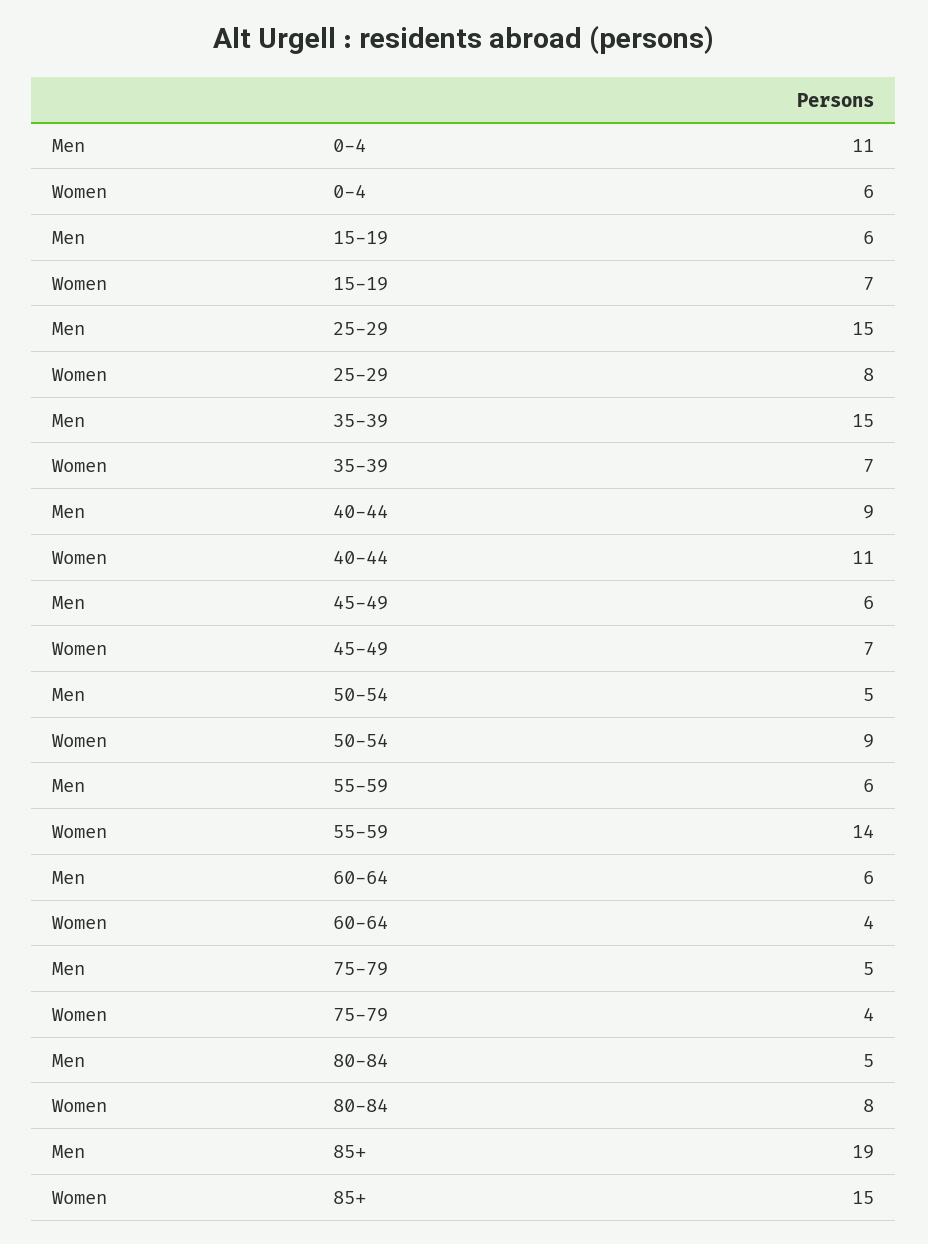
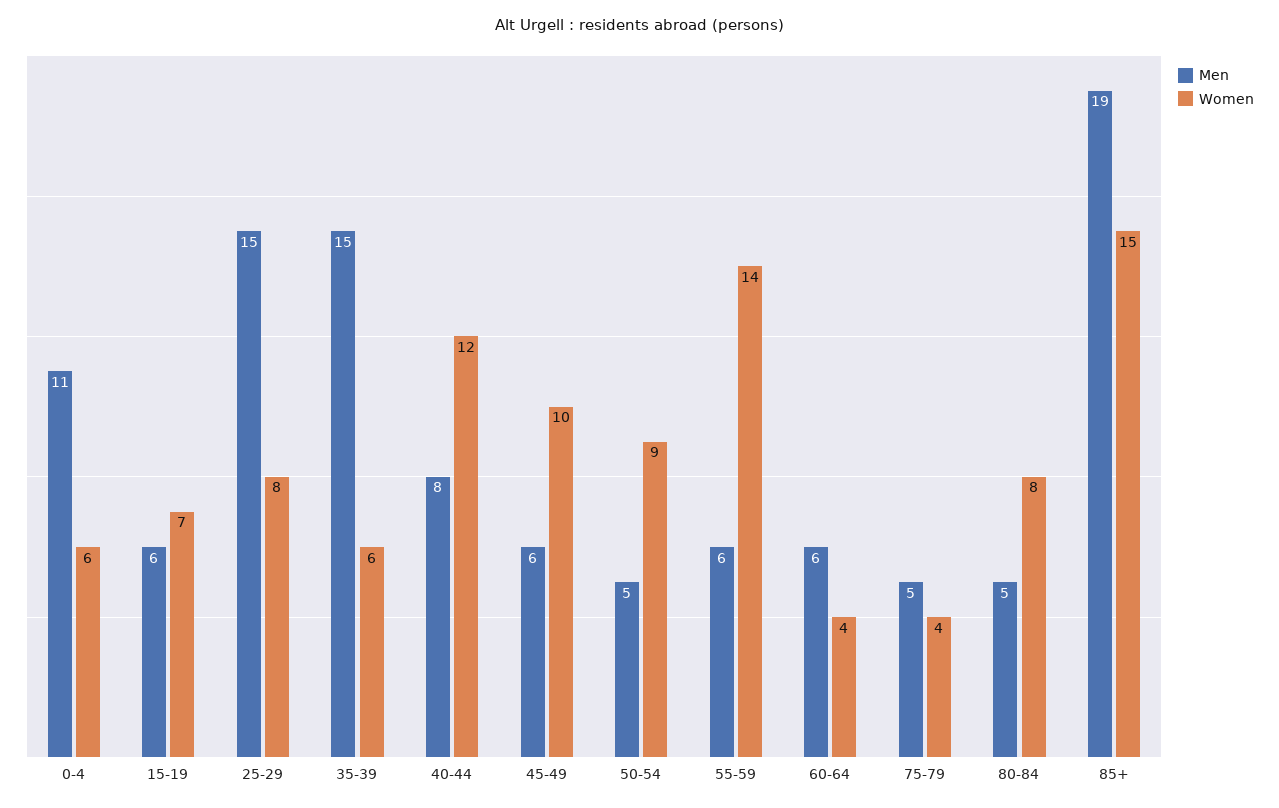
  {
    "Men": {
      "0-4": 11,
      "15-19": 6,
      "25-29": 15,
      "35-39": 15,
-     "40-44": 9,
+     "40-44": 8,
      "45-49": 6,
      "50-54": 5,
      "55-59": 6,
      "60-64": 6,
      "75-79": 5,
      "80-84": 5,
      "85+": 19
    },
    "Women": {
      "0-4": 6,
      "15-19": 7,
      "25-29": 8,
-     "35-39": 7,
+     "35-39": 6,
-     "40-44": 11,
+     "40-44": 12,
-     "45-49": 7,
+     "45-49": 10,
      "50-54": 9,
      "55-59": 14,
      "60-64": 4,
      "75-79": 4,
      "80-84": 8,
      "85+": 15
    }
  }

